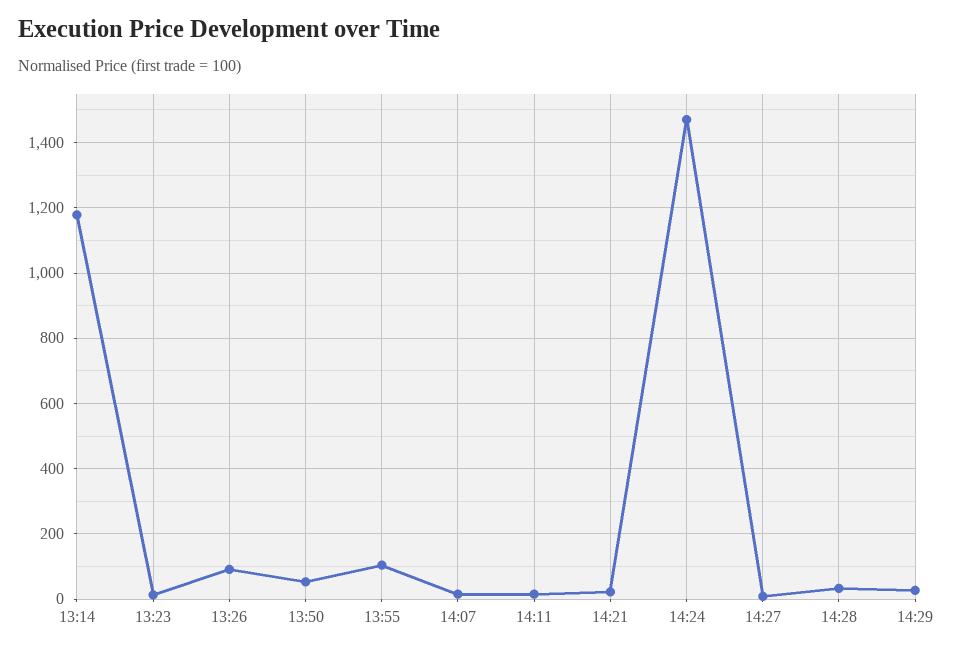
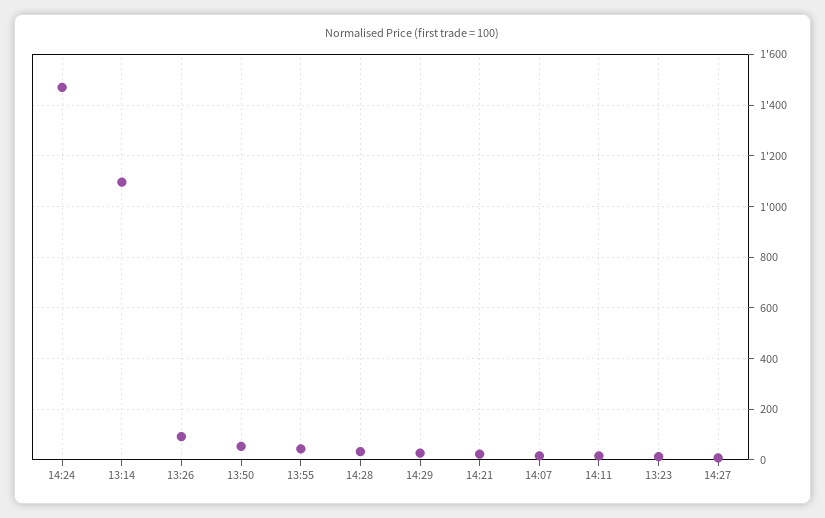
  {
-   "13:14": 1180,
+   "13:14": 1100,
    "13:23": 20,
    "13:26": 100,
    "13:50": 60,
-   "13:55": 100,
+   "13:55": 50,
    "14:07": 20,
    "14:11": 20,
    "14:21": 20,
    "14:24": 1480,
    "14:27": 0,
    "14:28": 40,
    "14:29": 20
  }

